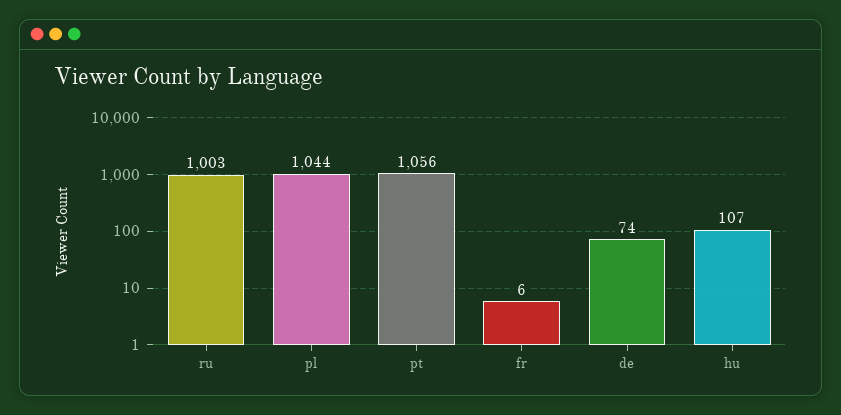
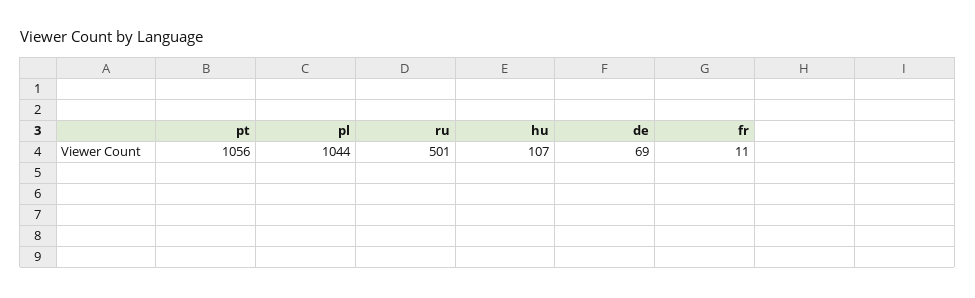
  {
-   "ru": 1003,
+   "ru": 501,
    "pl": 1044,
    "pt": 1056,
-   "fr": 6,
+   "fr": 11,
-   "de": 74,
+   "de": 69,
    "hu": 107
  }

